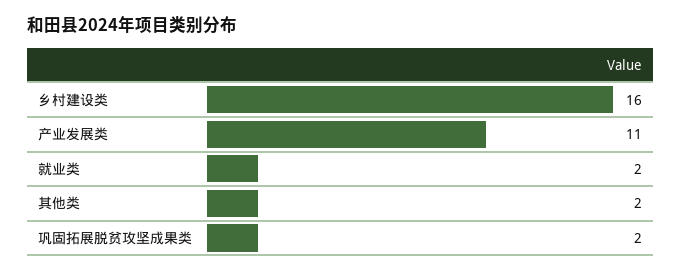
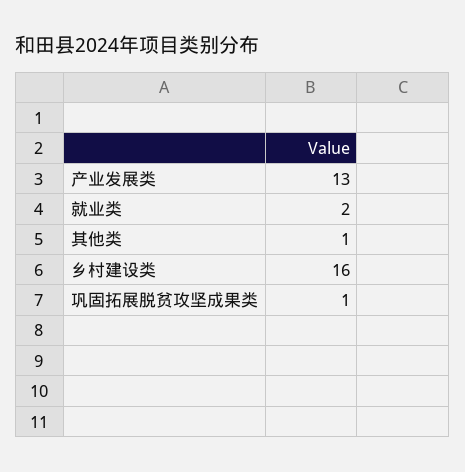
  {
    "乡村建设类": 16,
-   "产业发展类": 11,
+   "产业发展类": 13,
    "就业类": 2,
-   "其他类": 2,
+   "其他类": 1,
-   "巩固拓展脱贫攻坚成果类": 2
+   "巩固拓展脱贫攻坚成果类": 1
  }

